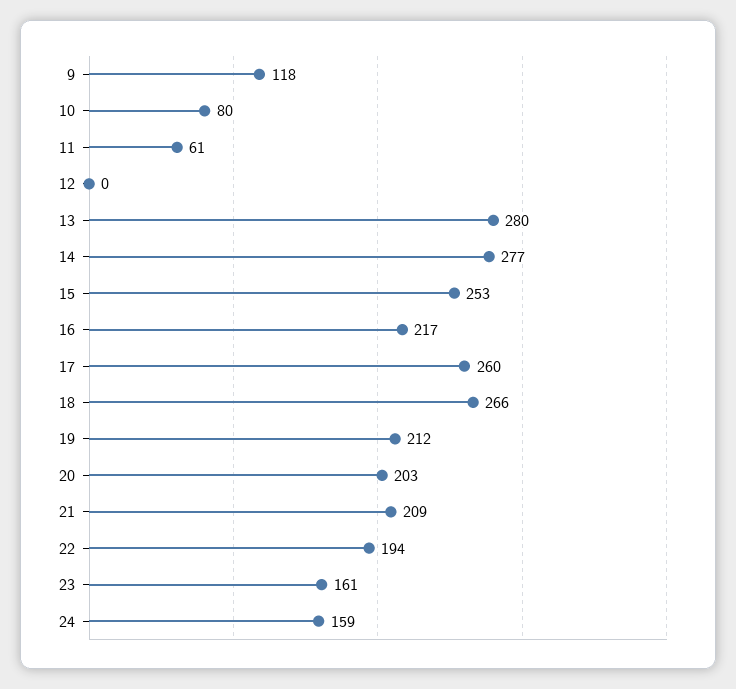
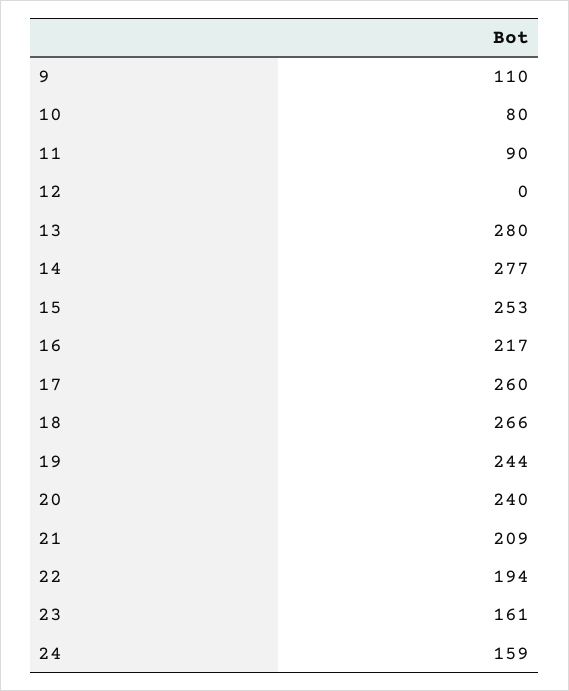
  {
-   "9": 118,
+   "9": 110,
    "10": 80,
-   "11": 61,
+   "11": 90,
    "12": 0,
    "13": 280,
    "14": 277,
    "15": 253,
    "16": 217,
    "17": 260,
    "18": 266,
-   "19": 212,
+   "19": 244,
-   "20": 203,
+   "20": 240,
    "21": 209,
    "22": 194,
    "23": 161,
    "24": 159
  }

